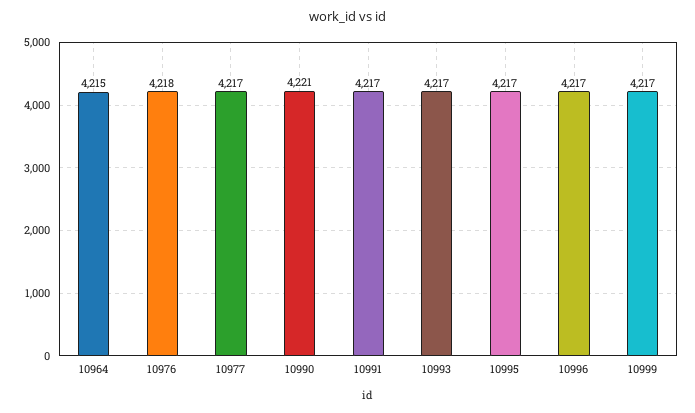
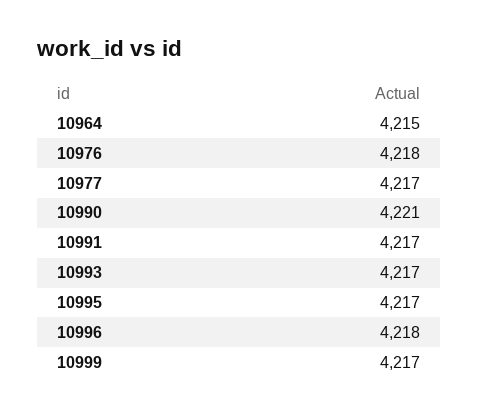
  {
    "10964": 4215,
    "10976": 4218,
    "10977": 4217,
    "10990": 4221,
    "10991": 4217,
    "10993": 4217,
    "10995": 4217,
-   "10996": 4217,
+   "10996": 4218,
    "10999": 4217
  }

